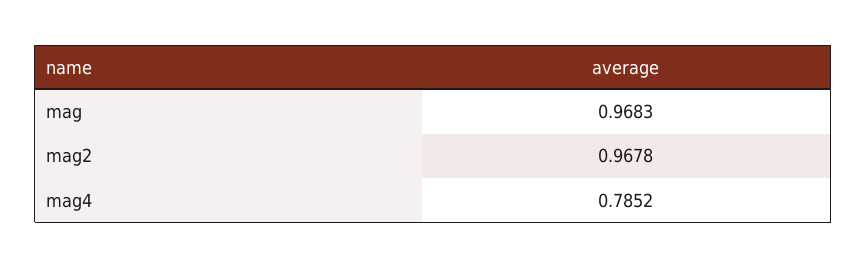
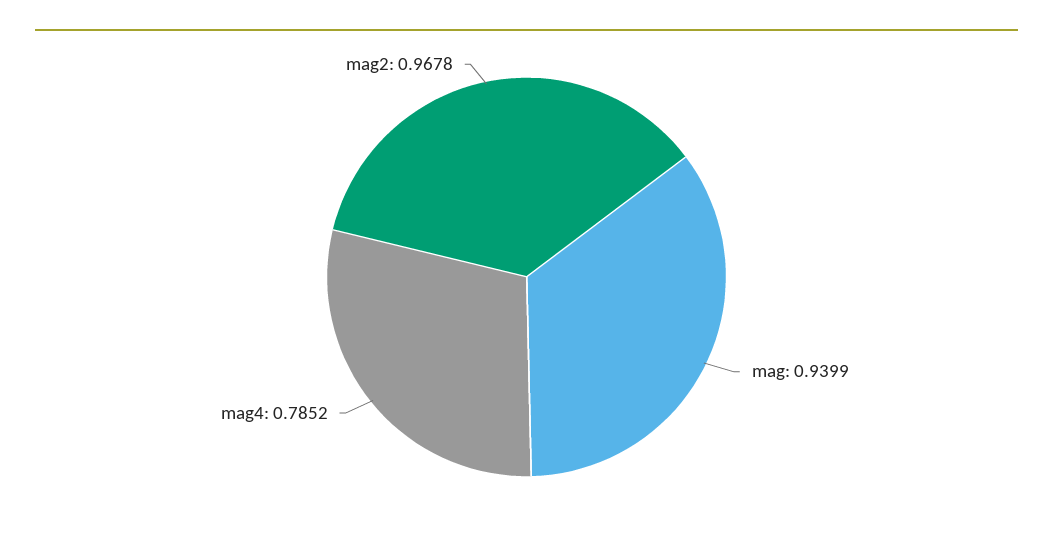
  {
-   "mag": 0.9683,
+   "mag": 0.9399,
    "mag2": 0.9678,
    "mag4": 0.7852
  }

